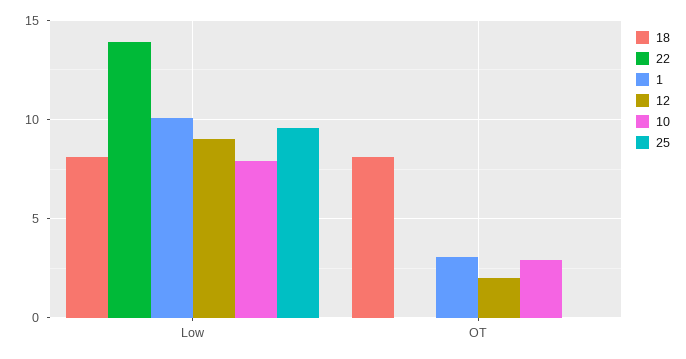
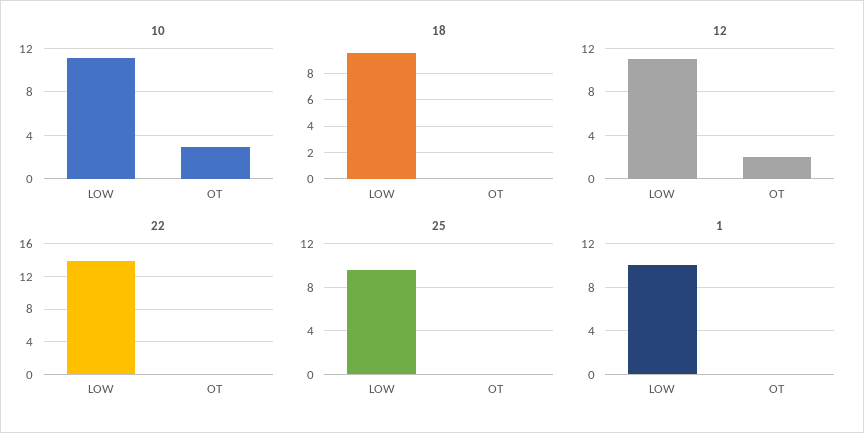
  {
    "18": {
-     "Low": 8,
+     "Low": 9.5,
-     "OT": 8
+     "OT": 0
    },
    "22": {
      "Low": 14,
      "OT": 0
    },
    "1": {
      "Low": 10,
-     "OT": 3
+     "OT": 0
    },
    "12": {
-     "Low": 9,
+     "Low": 11,
      "OT": 2
    },
    "10": {
-     "Low": 8,
+     "Low": 11,
      "OT": 3
    },
    "25": {
      "Low": 9.5,
      "OT": 0
    }
  }

